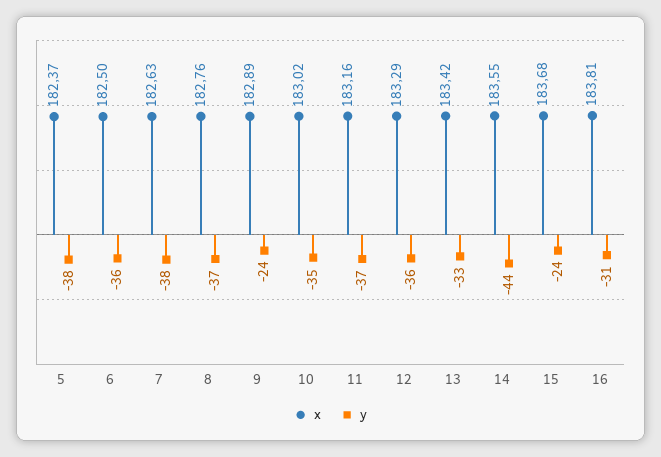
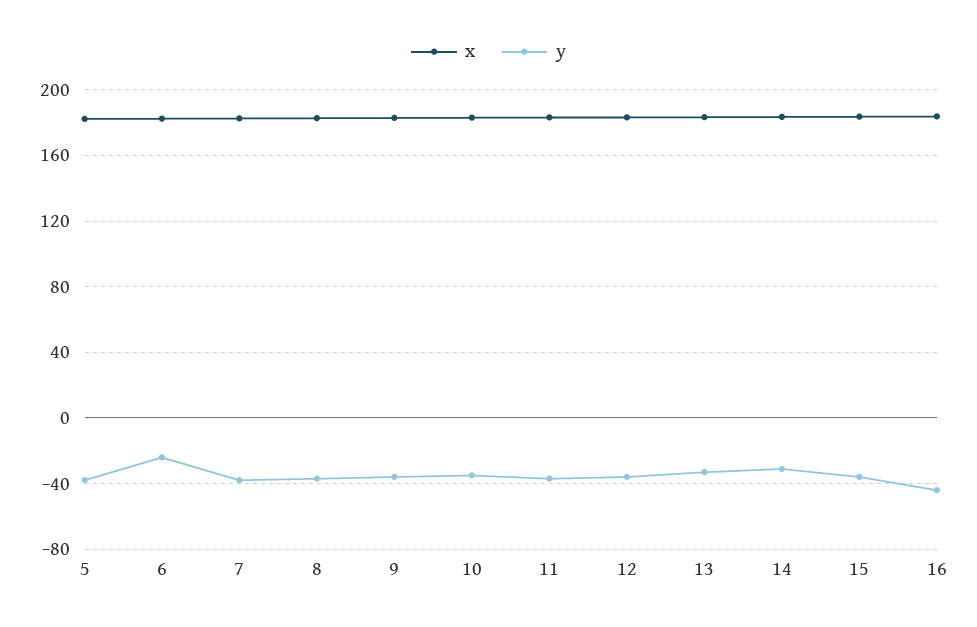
  {
    "x": {
      "5": 182.37,
      "6": 182.5,
      "7": 182.63,
      "8": 182.76,
      "9": 182.89,
      "10": 183.02,
      "11": 183.16,
      "12": 183.29,
      "13": 183.42,
      "14": 183.55,
      "15": 183.68,
      "16": 183.81
    },
    "y": {
      "5": -38,
-     "6": -36,
+     "6": -25,
      "7": -38,
      "8": -37,
-     "9": -24,
+     "9": -35,
      "10": -35,
      "11": -37,
      "12": -36,
      "13": -33,
-     "14": -44,
+     "14": -30,
-     "15": -24,
+     "15": -35,
-     "16": -31
+     "16": -45
    }
  }

